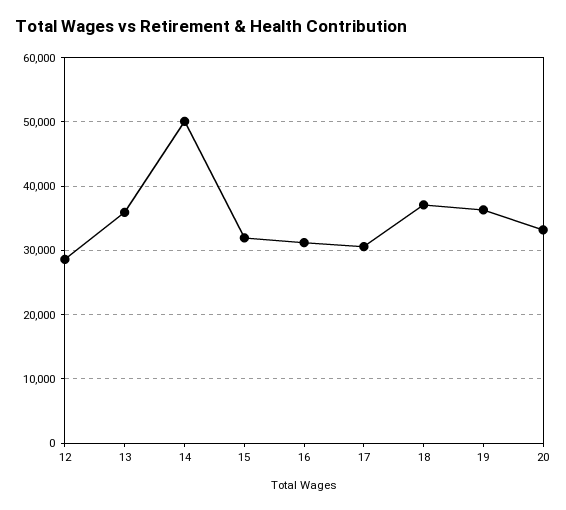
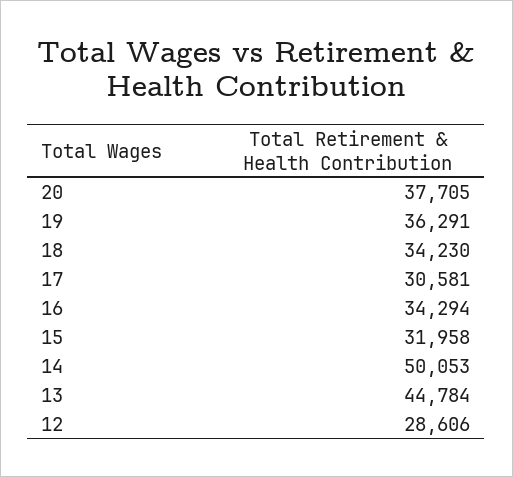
  {
    "12": 28606,
-   "13": 36000,
+   "13": 44784,
    "14": 50053,
    "15": 31958,
-   "16": 31000,
+   "16": 34294,
    "17": 30581,
-   "18": 37000,
+   "18": 34230,
    "19": 36291,
-   "20": 33000
+   "20": 37705
  }

